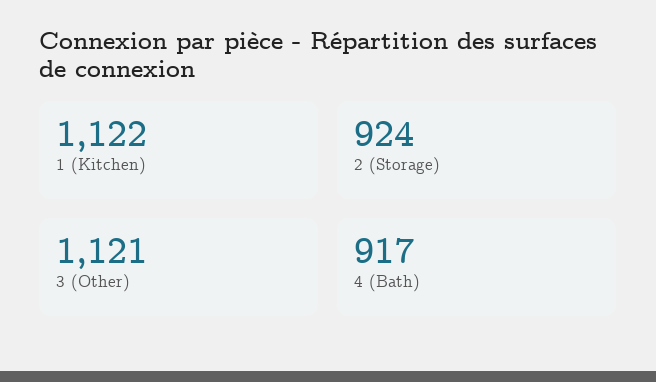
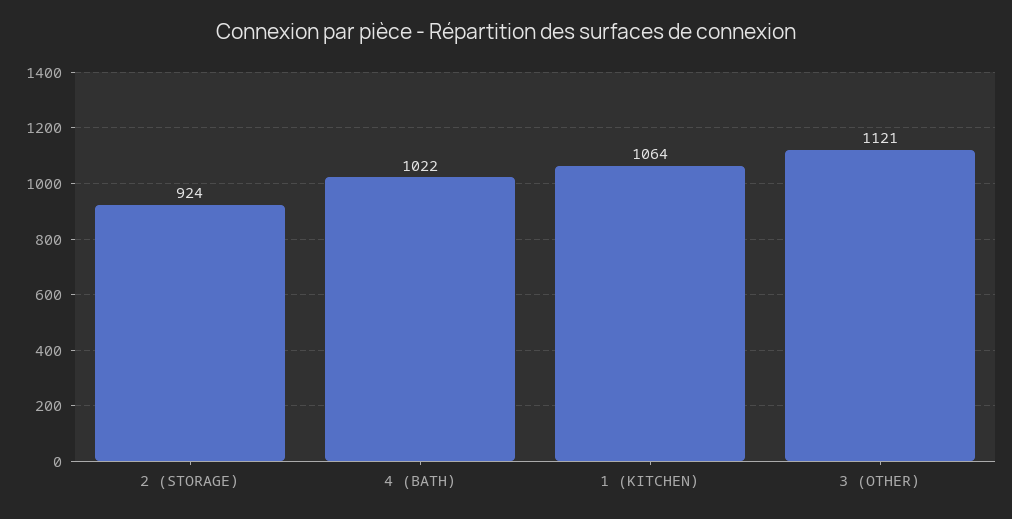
  {
-   "1 (Kitchen)": 1122,
+   "1 (Kitchen)": 1064,
    "2 (Storage)": 924,
    "3 (Other)": 1121,
-   "4 (Bath)": 917
+   "4 (Bath)": 1022
  }

